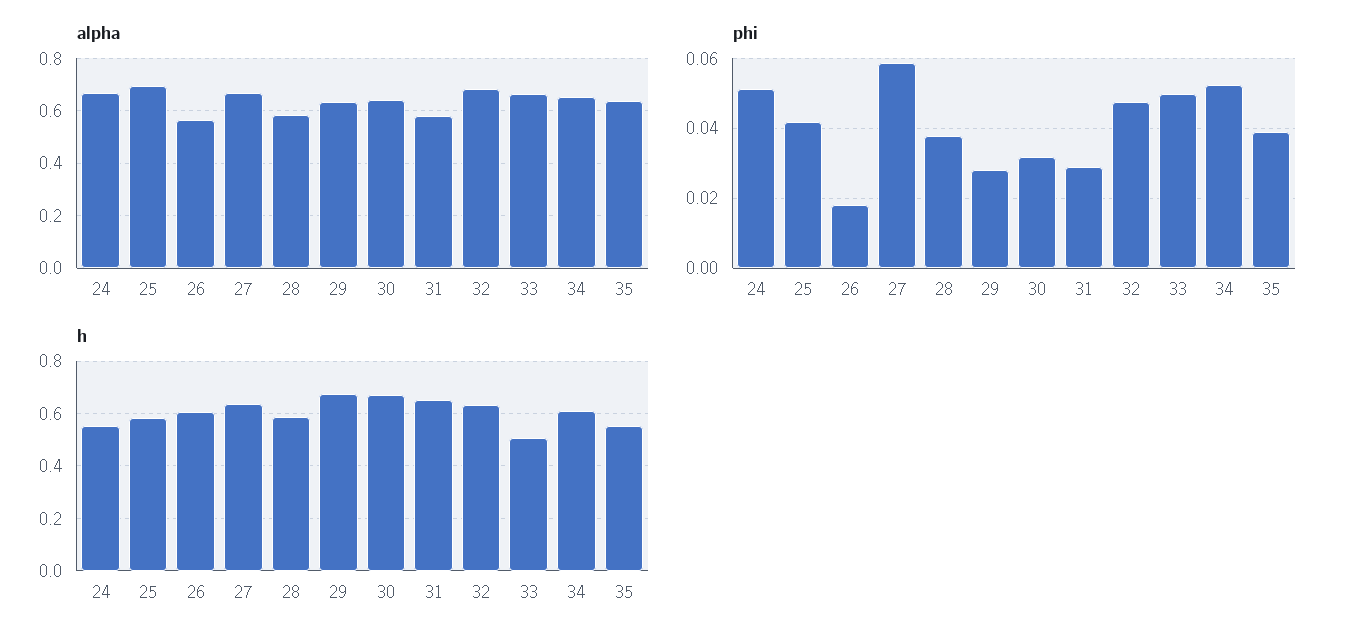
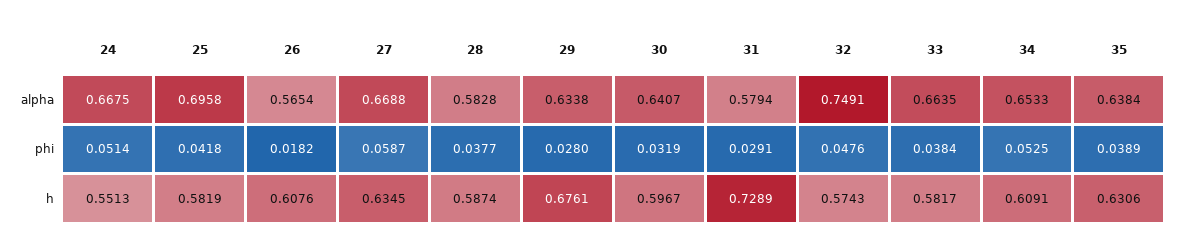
  {
    "alpha": {
      "24": 0.6675,
      "25": 0.6958,
      "26": 0.5654,
      "27": 0.6688,
      "28": 0.5828,
      "29": 0.6338,
      "30": 0.6407,
      "31": 0.5794,
-     "32": 0.675,
+     "32": 0.7491,
      "33": 0.6635,
      "34": 0.6533,
      "35": 0.6384
    },
    "phi": {
      "24": 0.0514,
      "25": 0.0418,
      "26": 0.0182,
      "27": 0.0587,
      "28": 0.0377,
      "29": 0.028,
      "30": 0.0319,
      "31": 0.0291,
      "32": 0.0476,
-     "33": 0.05,
+     "33": 0.0384,
      "34": 0.0525,
      "35": 0.0389
    },
    "h": {
      "24": 0.5513,
      "25": 0.5819,
      "26": 0.6076,
      "27": 0.6345,
      "28": 0.5874,
      "29": 0.6761,
-     "30": 0.675,
+     "30": 0.5967,
-     "31": 0.65,
+     "31": 0.7289,
-     "32": 0.625,
+     "32": 0.5743,
-     "33": 0.5,
+     "33": 0.5817,
      "34": 0.6091,
-     "35": 0.55
+     "35": 0.6306
    }
  }

